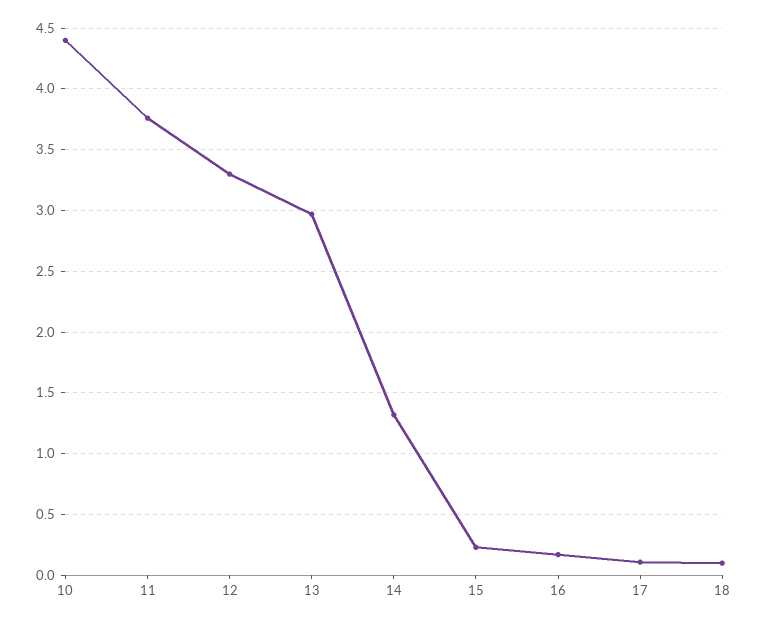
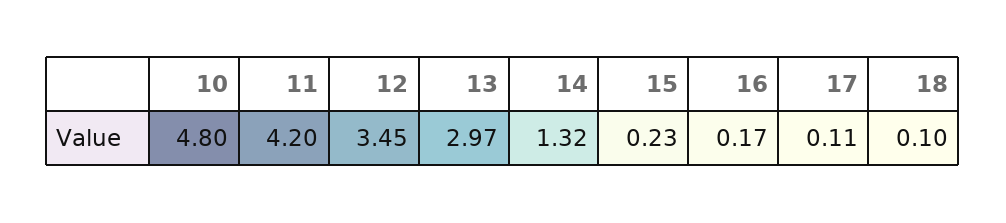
  {
-   "10": 4.4,
+   "10": 4.8,
-   "11": 3.75,
+   "11": 4.2,
-   "12": 3.3,
+   "12": 3.45,
    "13": 2.97,
    "14": 1.32,
    "15": 0.23,
    "16": 0.17,
    "17": 0.11,
    "18": 0.1
  }

